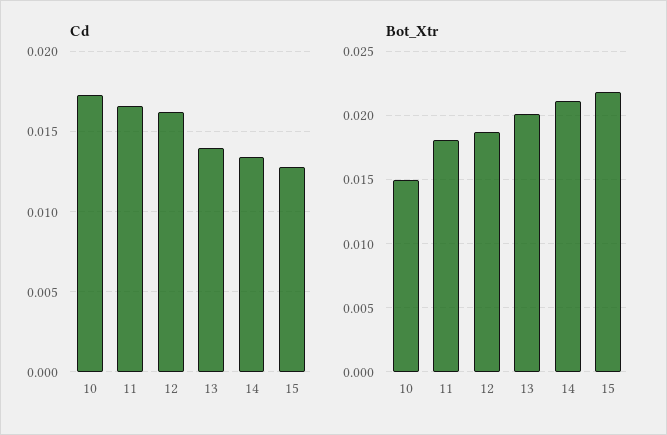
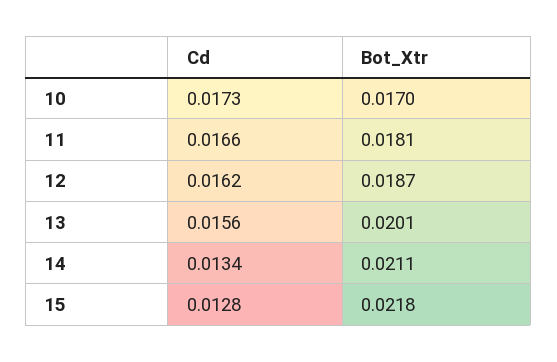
  {
    "Cd": {
      "10": 0.0173,
      "11": 0.0166,
      "12": 0.0162,
-     "13": 0.014,
+     "13": 0.0156,
      "14": 0.0134,
      "15": 0.0128
    },
    "Bot_Xtr": {
-     "10": 0.015,
+     "10": 0.017,
      "11": 0.0181,
      "12": 0.0187,
      "13": 0.0201,
      "14": 0.0211,
      "15": 0.0218
    }
  }

